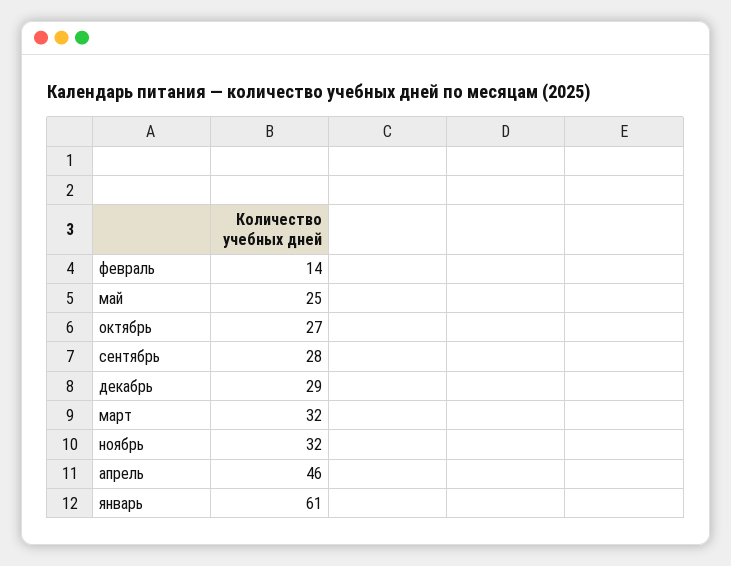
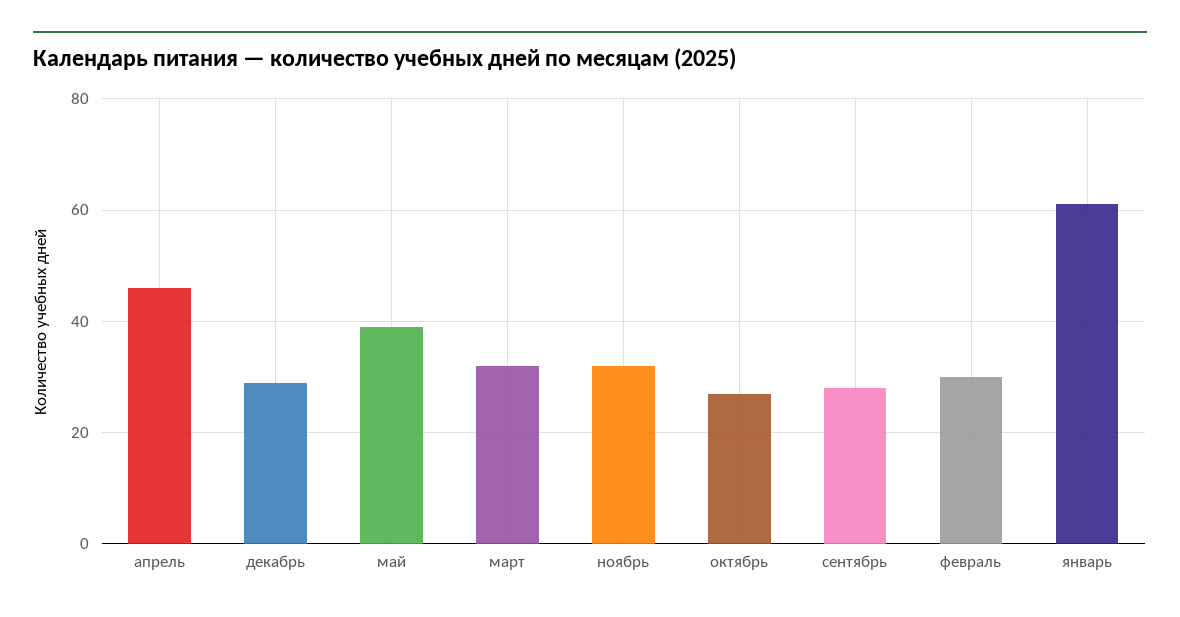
  {
-   "февраль": 14,
+   "февраль": 30,
-   "май": 25,
+   "май": 40,
    "октябрь": 27,
    "сентябрь": 28,
    "декабрь": 29,
    "март": 32,
    "ноябрь": 32,
    "апрель": 46,
    "январь": 61
  }

